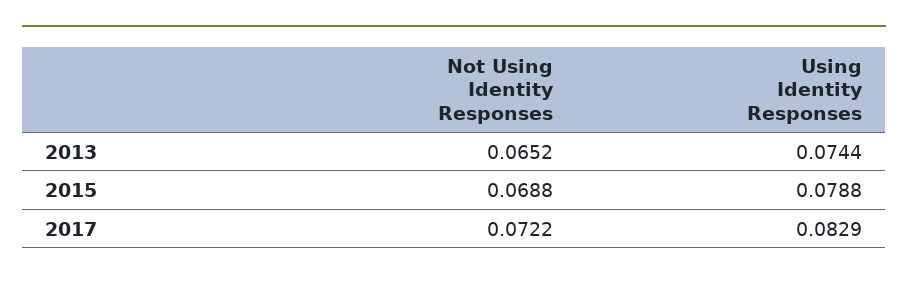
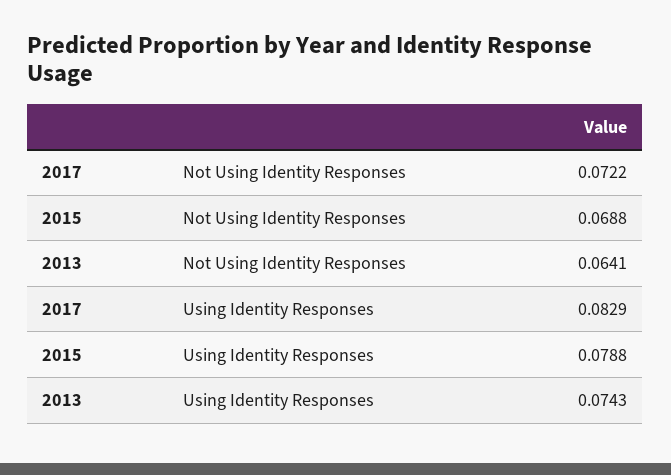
  {
    "Not Using Identity Responses": {
-     "2013": 0.0652,
+     "2013": 0.0641,
      "2015": 0.0688,
      "2017": 0.0722
    },
    "Using Identity Responses": {
-     "2013": 0.0744,
+     "2013": 0.0743,
      "2015": 0.0788,
      "2017": 0.0829
    }
  }

